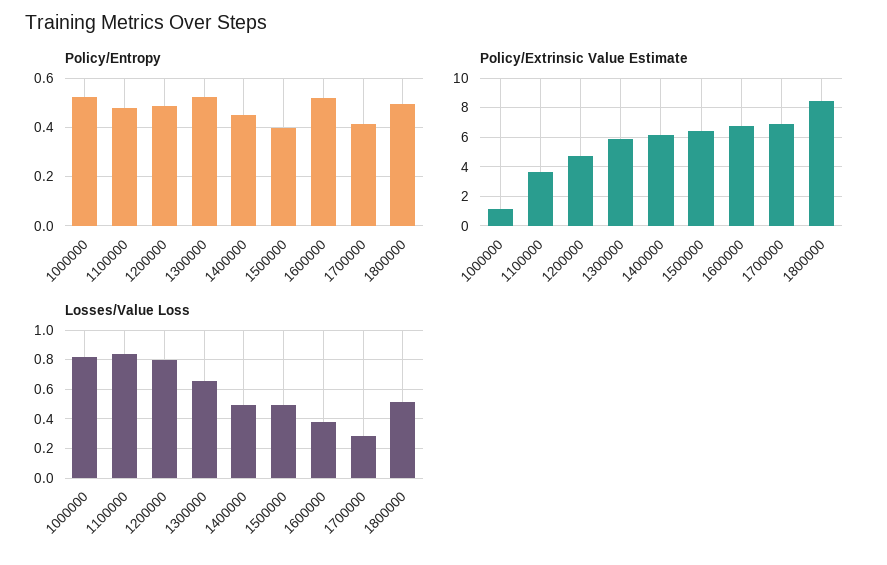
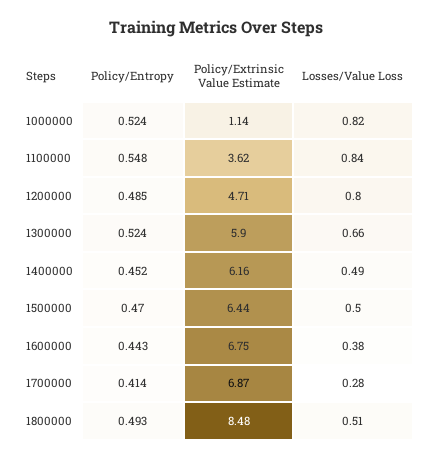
  {
    "Policy/Entropy": {
      "1000000": 0.524,
-     "1100000": 0.475,
+     "1100000": 0.548,
      "1200000": 0.485,
      "1300000": 0.524,
      "1400000": 0.452,
-     "1500000": 0.4,
+     "1500000": 0.47,
-     "1600000": 0.525,
+     "1600000": 0.443,
      "1700000": 0.414,
      "1800000": 0.493
    },
    "Policy/Extrinsic Value Estimate": {
      "1000000": 1.14,
      "1100000": 3.62,
      "1200000": 4.71,
      "1300000": 5.9,
      "1400000": 6.16,
      "1500000": 6.44,
      "1600000": 6.75,
      "1700000": 6.87,
      "1800000": 8.48
    },
    "Losses/Value Loss": {
      "1000000": 0.82,
      "1100000": 0.84,
      "1200000": 0.8,
      "1300000": 0.66,
      "1400000": 0.49,
      "1500000": 0.5,
      "1600000": 0.38,
      "1700000": 0.28,
      "1800000": 0.51
    }
  }

